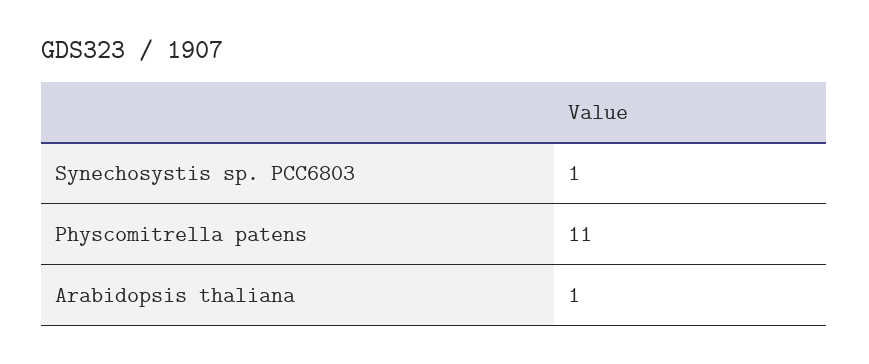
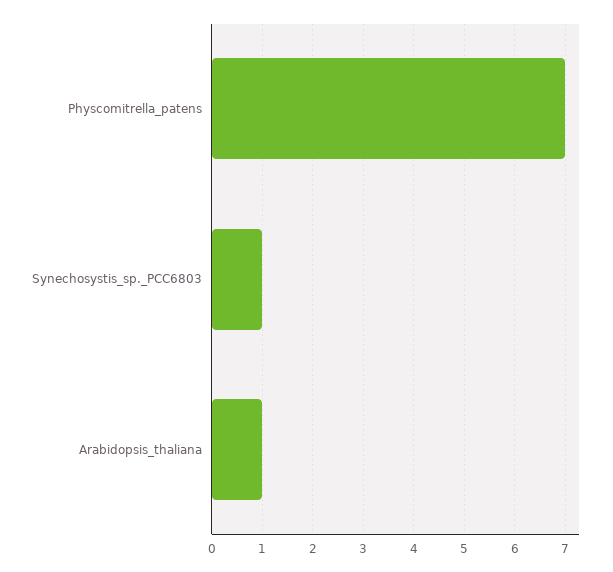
  {
    "Synechosystis sp. PCC6803": 1,
-   "Physcomitrella patens": 11,
+   "Physcomitrella patens": 7,
    "Arabidopsis thaliana": 1
  }

